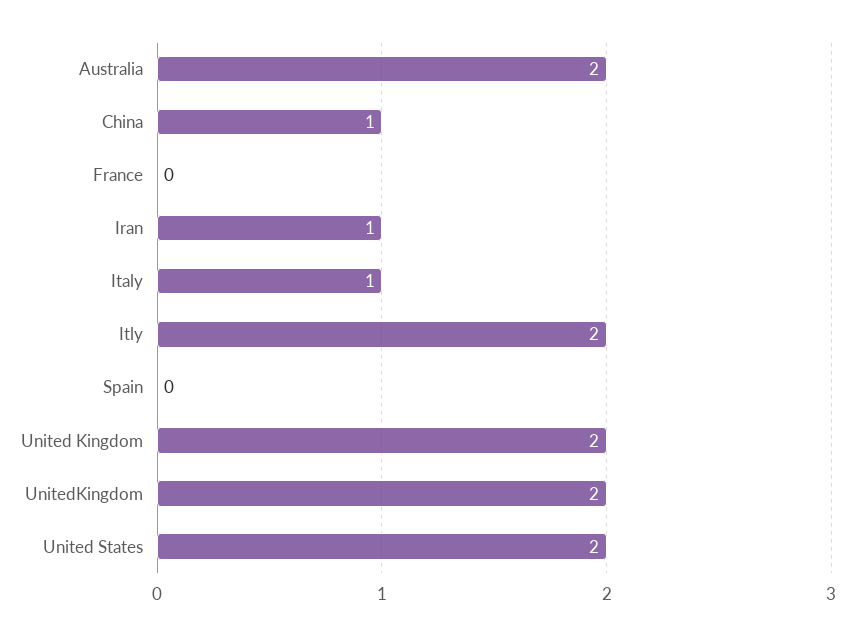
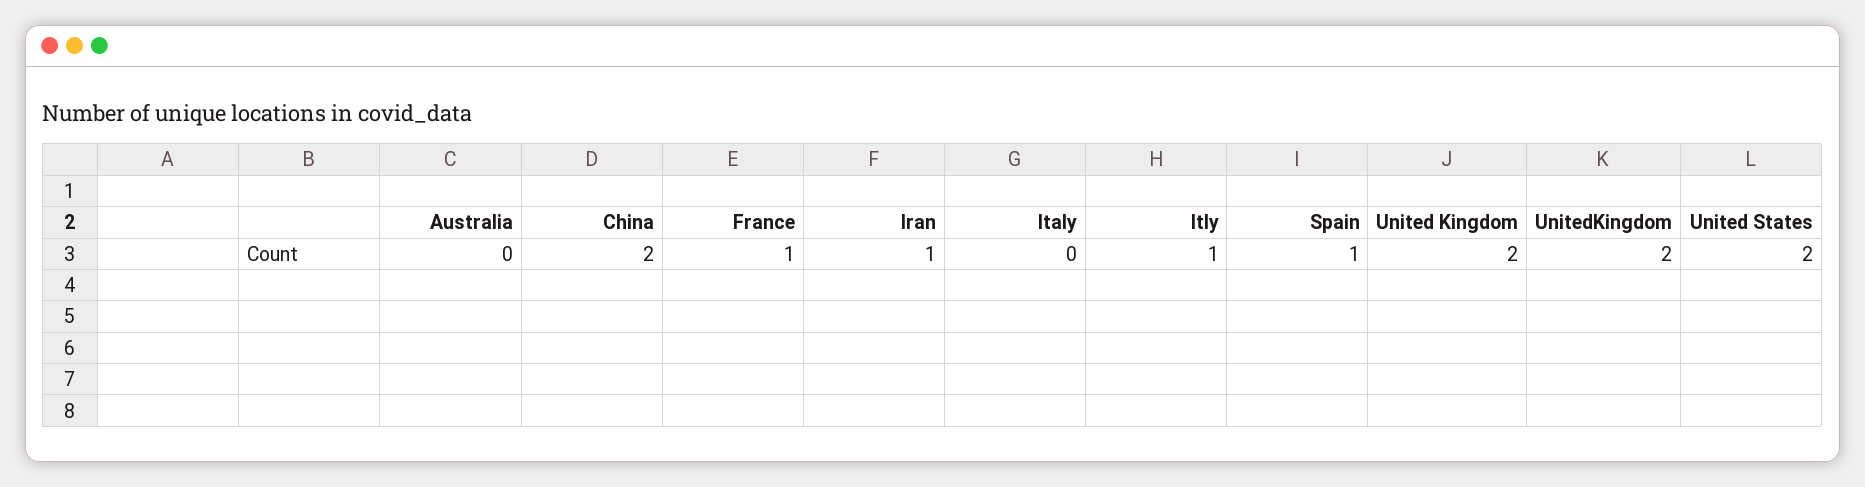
  {
-   "Australia": 2,
+   "Australia": 0,
-   "China": 1,
+   "China": 2,
-   "France": 0,
+   "France": 1,
    "Iran": 1,
-   "Italy": 1,
+   "Italy": 0,
-   "Itly": 2,
+   "Itly": 1,
-   "Spain": 0,
+   "Spain": 1,
    "United Kingdom": 2,
    "UnitedKingdom": 2,
    "United States": 2
  }

